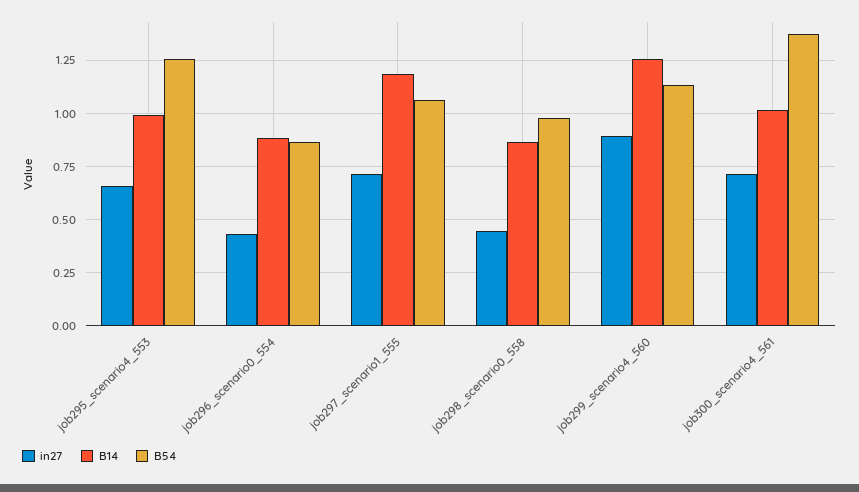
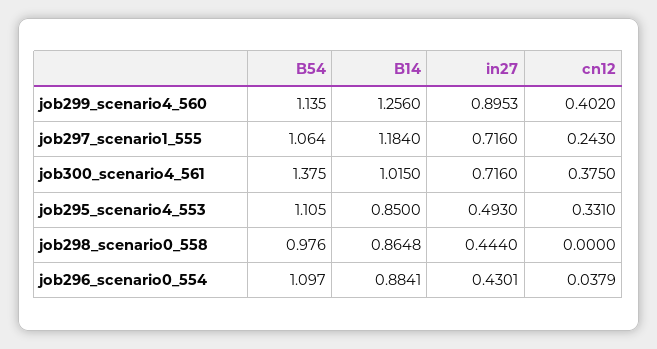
  {
    "in27": {
-     "job295_scenario4_553": 0.65,
+     "job295_scenario4_553": 0.493,
      "job296_scenario0_554": 0.4301,
      "job297_scenario1_555": 0.716,
      "job298_scenario0_558": 0.444,
      "job299_scenario4_560": 0.8953,
      "job300_scenario4_561": 0.716
    },
    "B14": {
-     "job295_scenario4_553": 1,
+     "job295_scenario4_553": 0.85,
      "job296_scenario0_554": 0.8841,
      "job297_scenario1_555": 1.184,
      "job298_scenario0_558": 0.8648,
      "job299_scenario4_560": 1.256,
      "job300_scenario4_561": 1.015
    },
    "B54": {
-     "job295_scenario4_553": 1.25,
+     "job295_scenario4_553": 1.105,
-     "job296_scenario0_554": 0.85,
+     "job296_scenario0_554": 1.097,
      "job297_scenario1_555": 1.064,
      "job298_scenario0_558": 0.976,
      "job299_scenario4_560": 1.135,
      "job300_scenario4_561": 1.375
-   }
+   },
+   "cn12": {
+     "job299_scenario4_560": 0.402,
+     "job297_scenario1_555": 0.243,
+     "job300_scenario4_561": 0.375,
+     "job295_scenario4_553": 0.331,
+     "job298_scenario0_558": 0,
+     "job296_scenario0_554": 0.0379
+   }
  }

